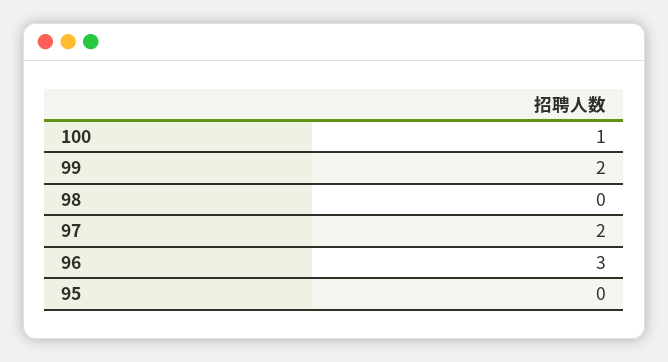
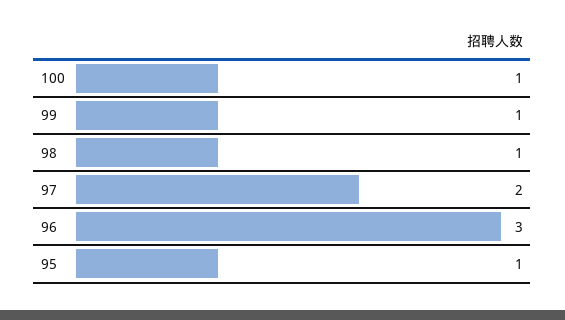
  {
    "100": 1,
-   "99": 2,
+   "99": 1,
-   "98": 0,
+   "98": 1,
    "97": 2,
    "96": 3,
-   "95": 0
+   "95": 1
  }

